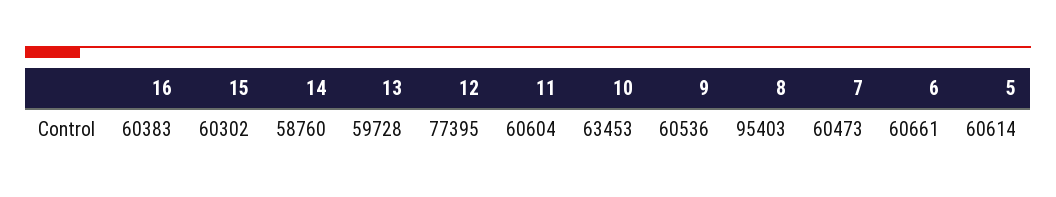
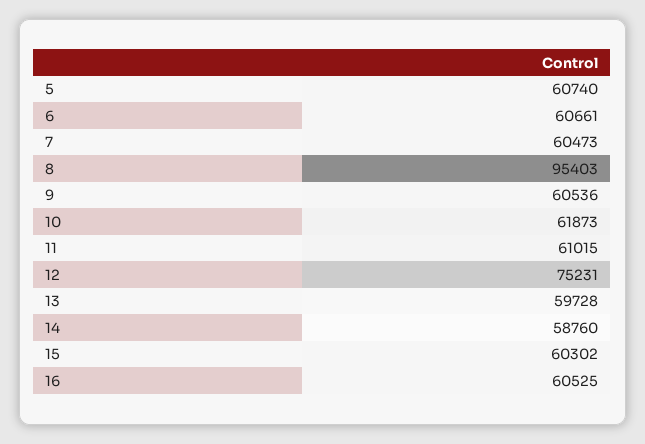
  {
-   "16": 60383,
+   "16": 60525,
    "15": 60302,
    "14": 58760,
    "13": 59728,
-   "12": 77395,
+   "12": 75231,
-   "11": 60604,
+   "11": 61015,
-   "10": 63453,
+   "10": 61873,
    "9": 60536,
    "8": 95403,
    "7": 60473,
    "6": 60661,
-   "5": 60614
+   "5": 60740
  }

